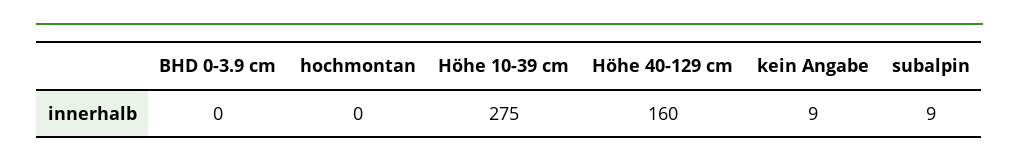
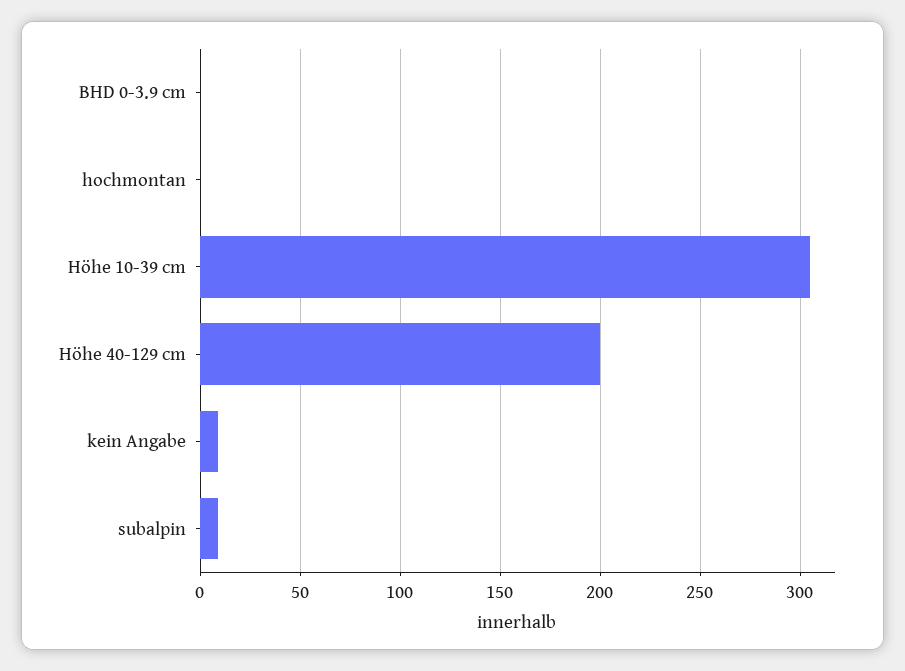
  {
    "BHD 0-3.9 cm": 0,
    "hochmontan": 0,
-   "Höhe 10-39 cm": 275,
+   "Höhe 10-39 cm": 305,
-   "Höhe 40-129 cm": 160,
+   "Höhe 40-129 cm": 200,
    "kein Angabe": 9,
    "subalpin": 9
  }

